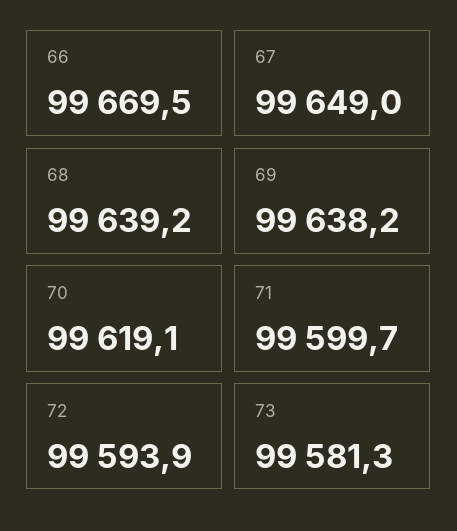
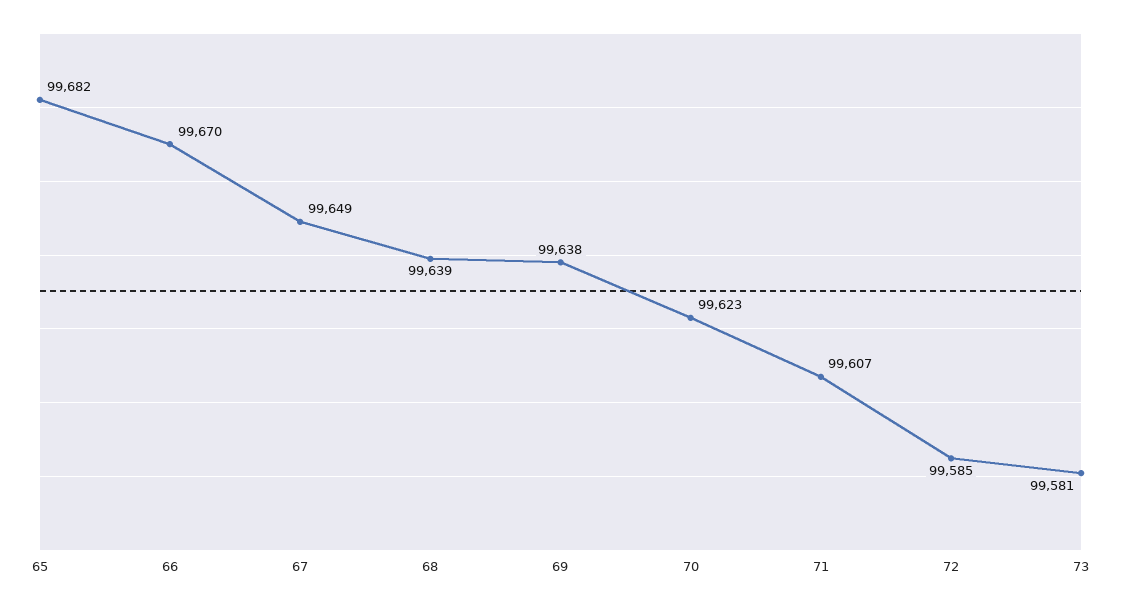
  {
    "66": 99669.5,
    "67": 99649,
    "68": 99639.2,
    "69": 99638.2,
-   "70": 99619.1,
+   "70": 99623,
-   "71": 99599.7,
+   "71": 99607,
-   "72": 99593.9,
+   "72": 99585,
-   "73": 99581.3
+   "73": 99581.3,
+   "65": 99682
  }

